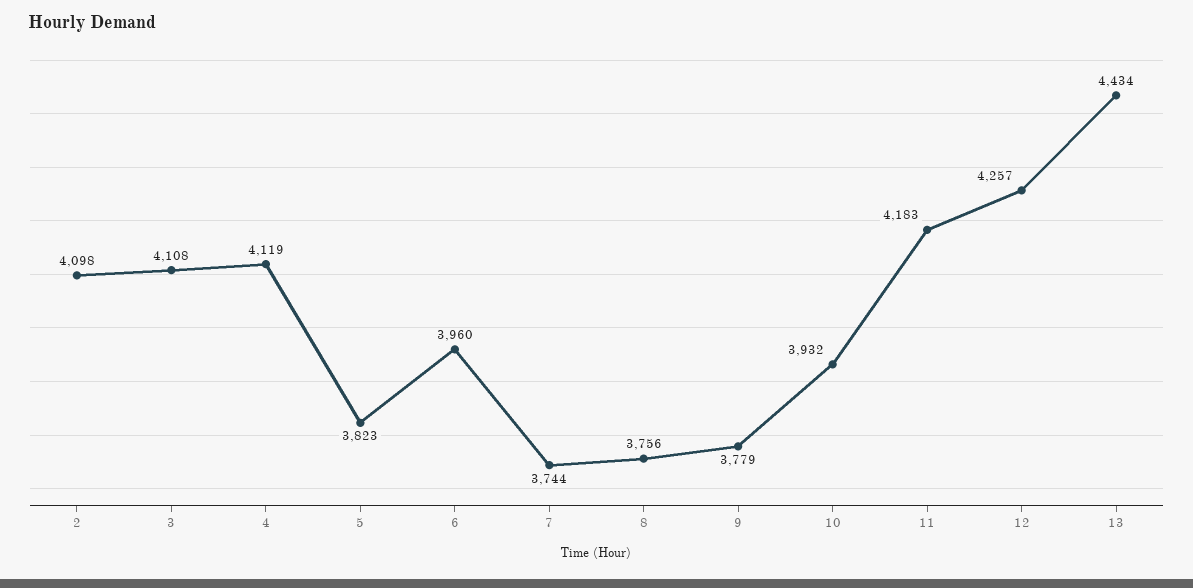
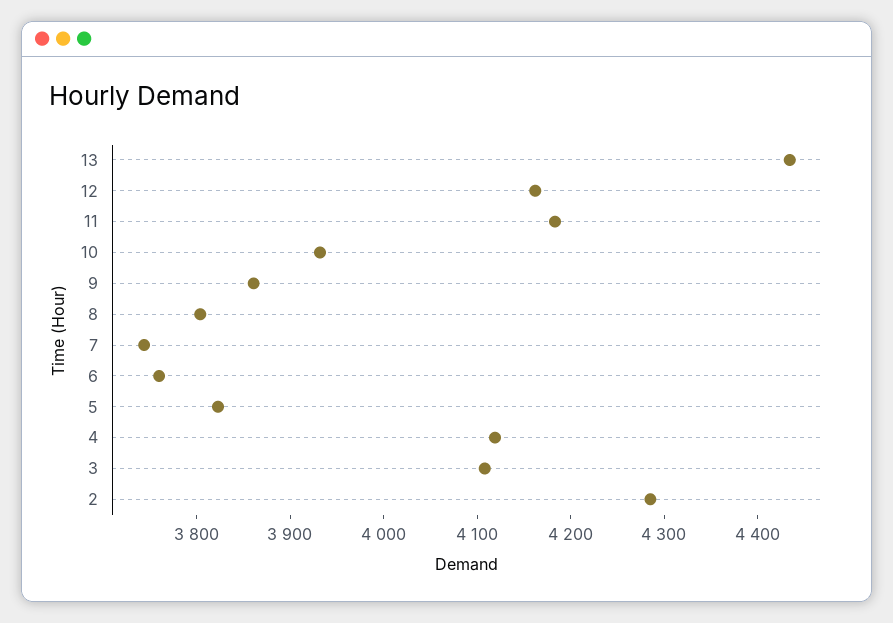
  {
-   "2": 4098,
+   "2": 4280,
    "3": 4108,
    "4": 4119,
    "5": 3823,
-   "6": 3960,
+   "6": 3760,
    "7": 3744,
-   "8": 3756,
+   "8": 3800,
-   "9": 3779,
+   "9": 3860,
    "10": 3932,
    "11": 4183,
-   "12": 4257,
+   "12": 4160,
    "13": 4434
  }

